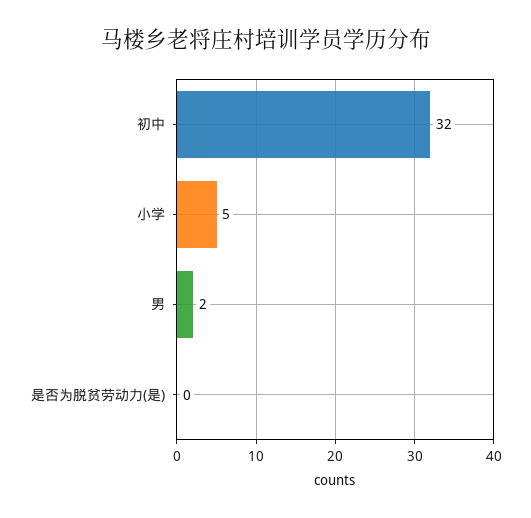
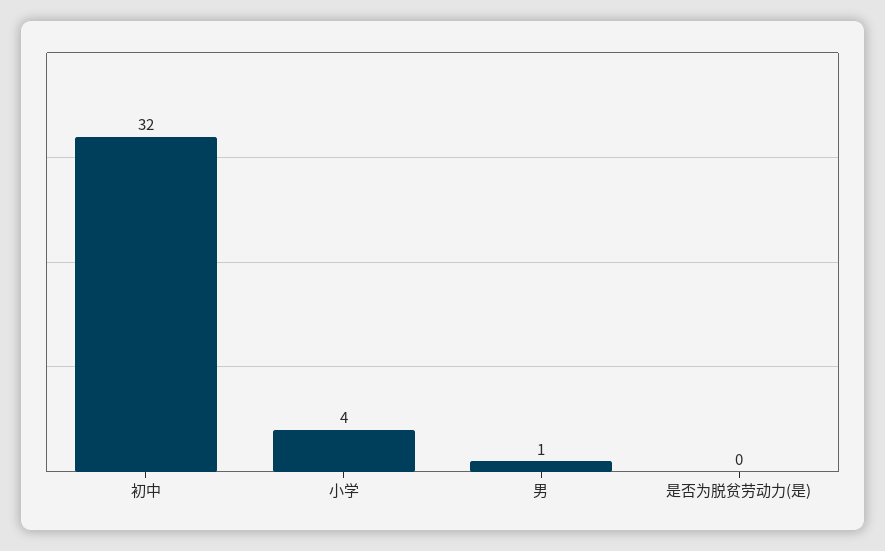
  {
    "初中": 32,
-   "小学": 5,
+   "小学": 4,
-   "男": 2,
+   "男": 1,
    "是否为脱贫劳动力(是)": 0
  }

